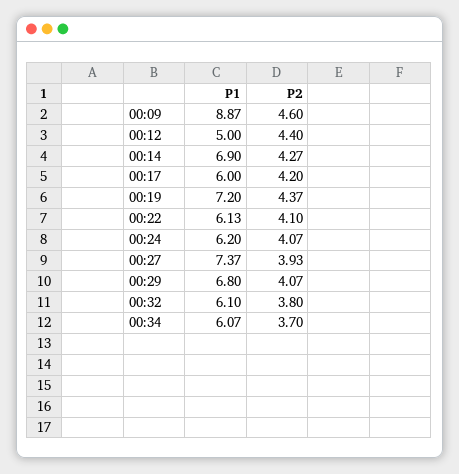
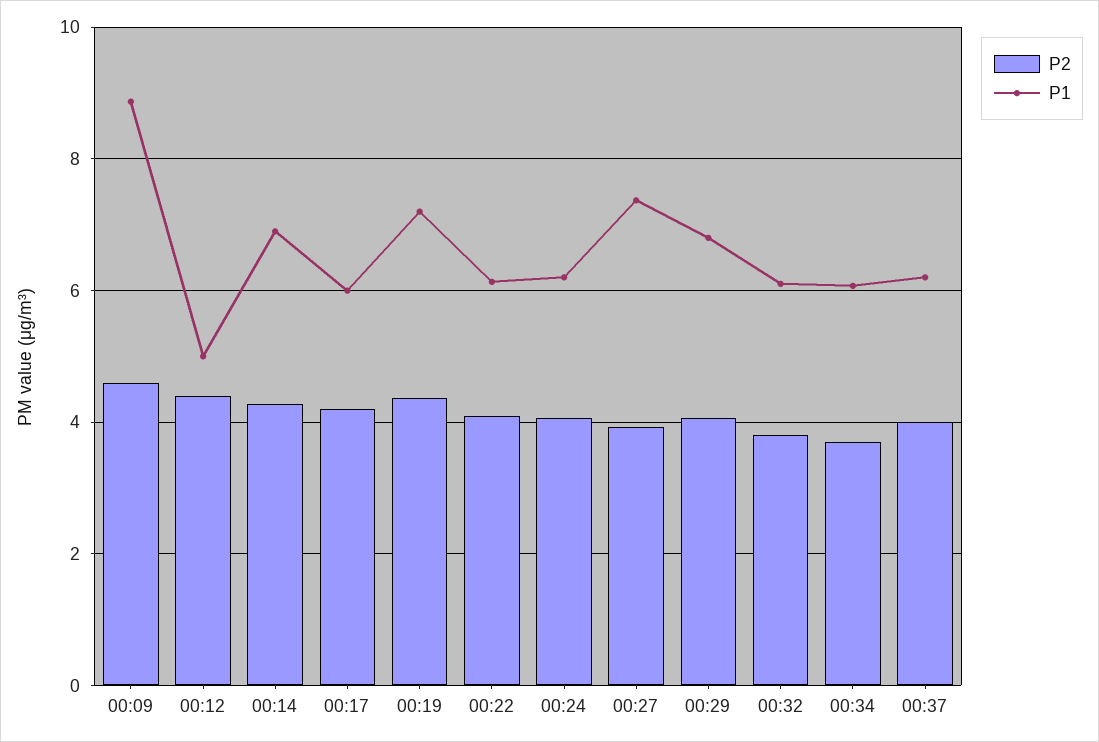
  {
    "P1": {
      "00:09": 8.87,
      "00:12": 5,
      "00:14": 6.9,
      "00:17": 6,
      "00:19": 7.2,
      "00:22": 6.13,
      "00:24": 6.2,
      "00:27": 7.37,
      "00:29": 6.8,
      "00:32": 6.1,
-     "00:34": 6.07
+     "00:34": 6.07,
+     "00:37": 6.2
    },
    "P2": {
      "00:09": 4.6,
      "00:12": 4.4,
      "00:14": 4.27,
      "00:17": 4.2,
      "00:19": 4.37,
      "00:22": 4.1,
      "00:24": 4.07,
      "00:27": 3.93,
      "00:29": 4.07,
      "00:32": 3.8,
-     "00:34": 3.7
+     "00:34": 3.7,
+     "00:37": 4
    }
  }

